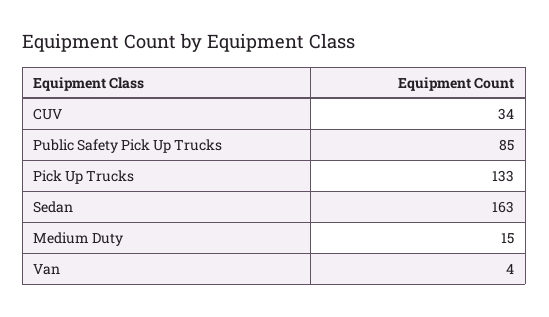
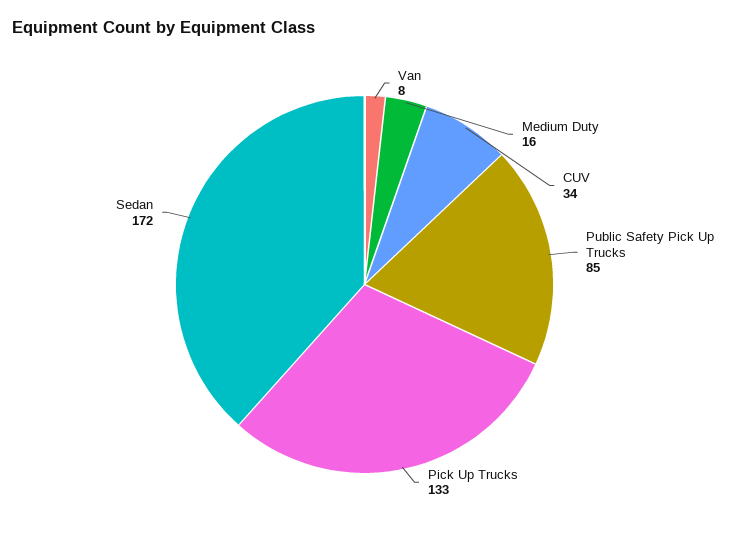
  {
    "CUV": 34,
    "Public Safety Pick Up Trucks": 85,
    "Pick Up Trucks": 133,
-   "Sedan": 163,
+   "Sedan": 172,
-   "Medium Duty": 15,
+   "Medium Duty": 16,
-   "Van": 4
+   "Van": 8
  }

